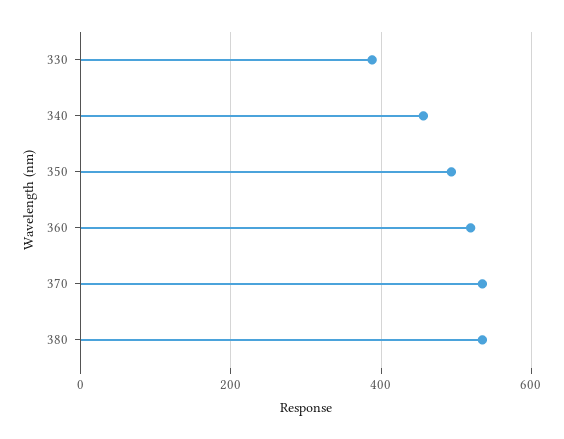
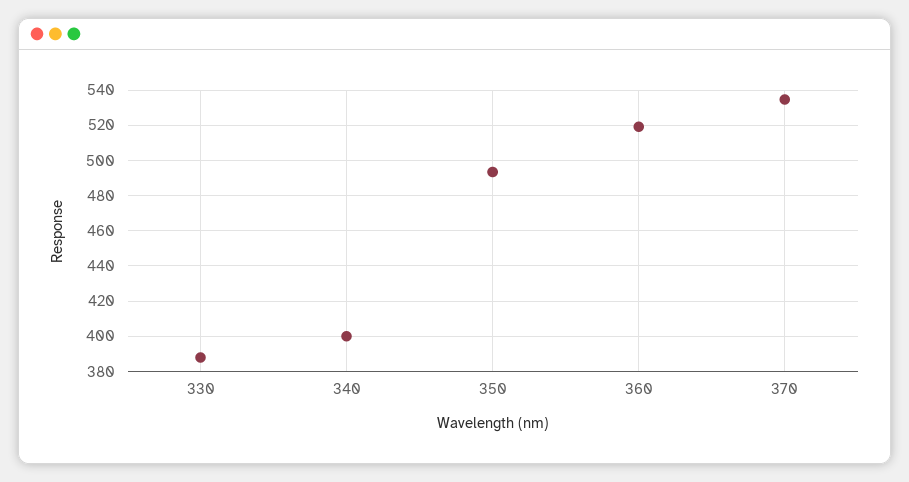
  {
    "330": 390,
-   "340": 460,
+   "340": 400,
    "350": 495,
    "360": 520,
-   "370": 535,
+   "370": 535
-   "380": 540
  }

